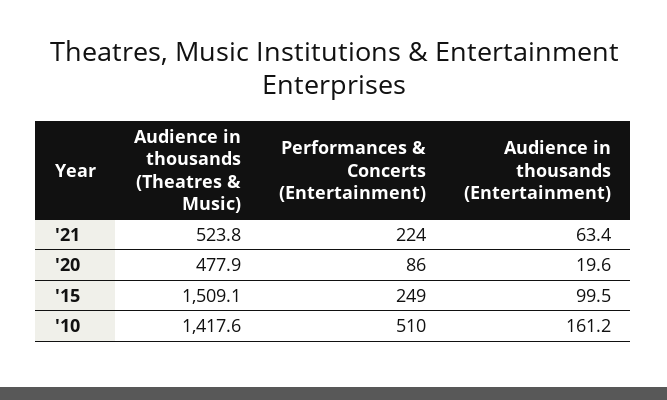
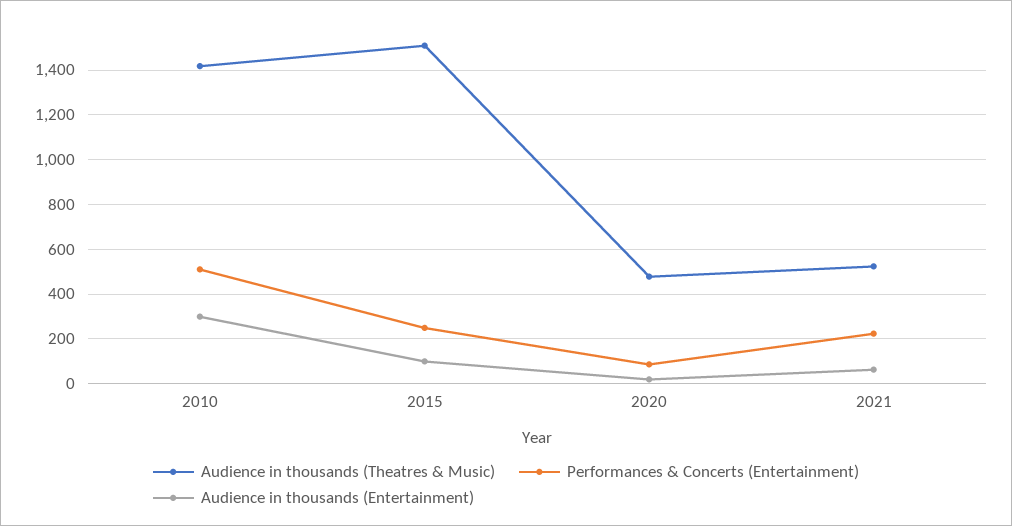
  {
    "Audience in thousands (Theatres & Music)": {
      "'21": 523.8,
      "'20": 477.9,
      "'15": 1509.1,
      "'10": 1417.6
    },
    "Performances & Concerts (Entertainment)": {
      "'21": 224,
      "'20": 86,
      "'15": 249,
      "'10": 510
    },
    "Audience in thousands (Entertainment)": {
      "'21": 63.4,
      "'20": 19.6,
      "'15": 99.5,
-     "'10": 161.2
+     "'10": 300
    }
  }

